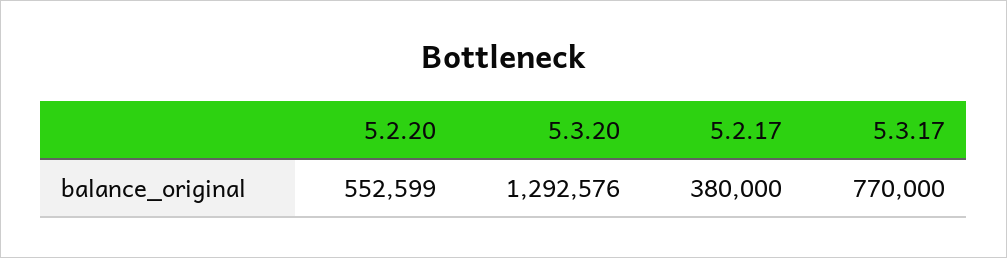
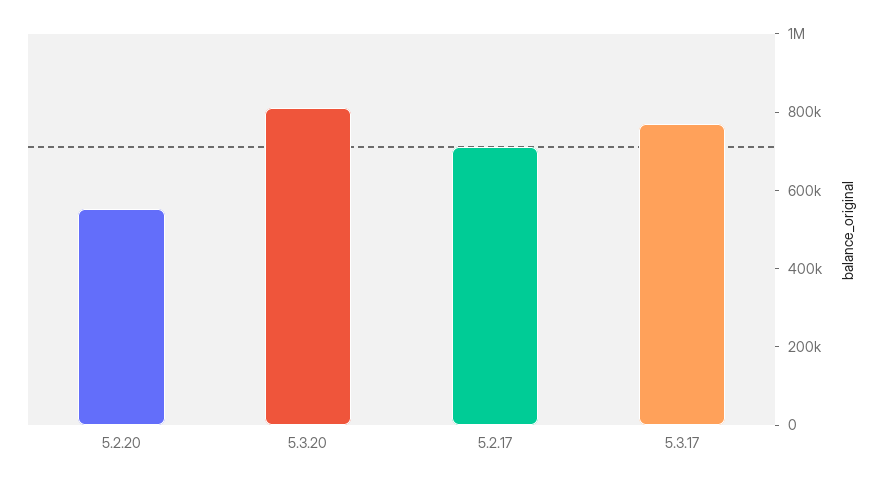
  {
    "5.2.20": 552599,
-   "5.3.20": 1292576,
+   "5.3.20": 800000,
-   "5.2.17": 380000,
+   "5.2.17": 700000,
    "5.3.17": 770000
  }

